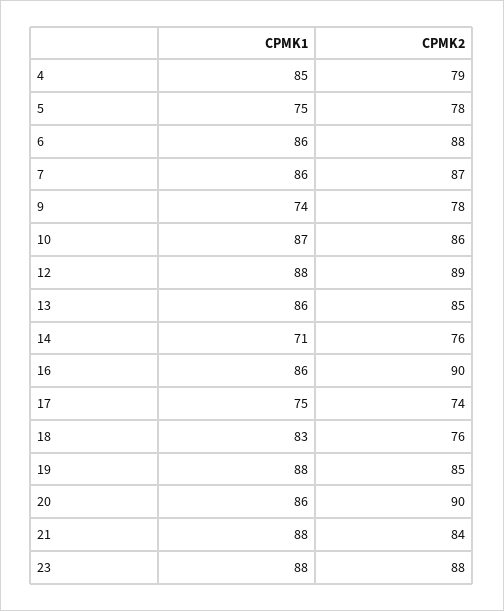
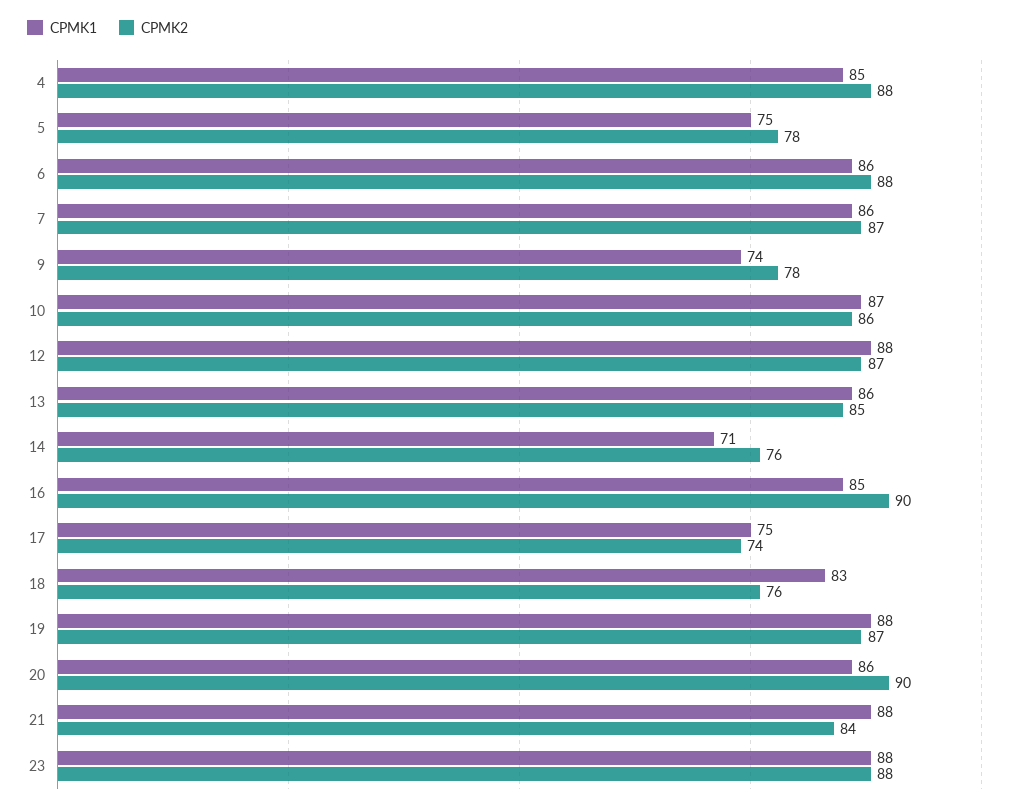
  {
    "CPMK1": {
      "4": 85,
      "5": 75,
      "6": 86,
      "7": 86,
      "9": 74,
      "10": 87,
      "12": 88,
      "13": 86,
      "14": 71,
-     "16": 86,
+     "16": 85,
      "17": 75,
      "18": 83,
      "19": 88,
      "20": 86,
      "21": 88,
      "23": 88
    },
    "CPMK2": {
-     "4": 79,
+     "4": 88,
      "5": 78,
      "6": 88,
      "7": 87,
      "9": 78,
      "10": 86,
-     "12": 89,
+     "12": 87,
      "13": 85,
      "14": 76,
      "16": 90,
      "17": 74,
      "18": 76,
-     "19": 85,
+     "19": 87,
      "20": 90,
      "21": 84,
      "23": 88
    }
  }

